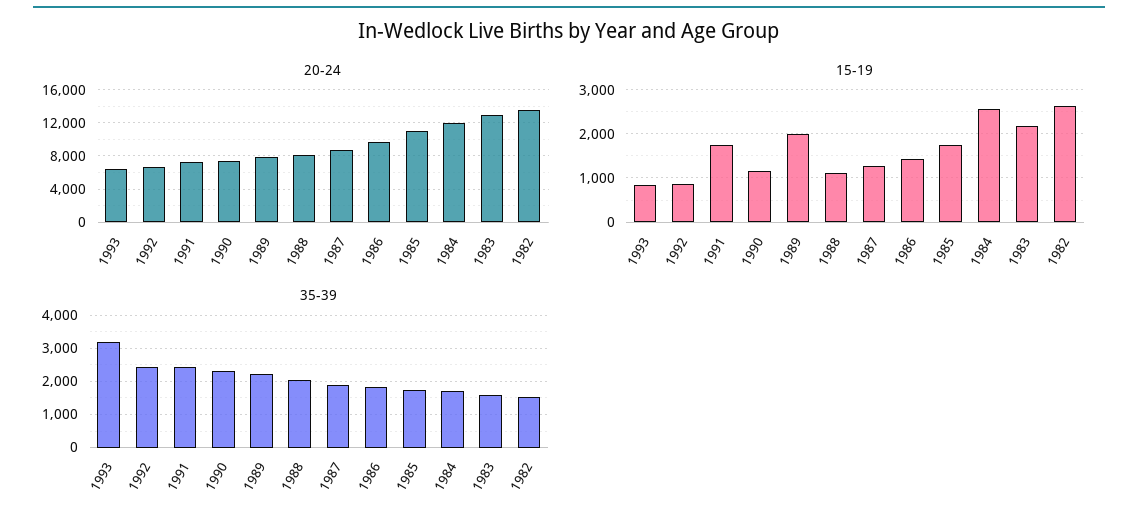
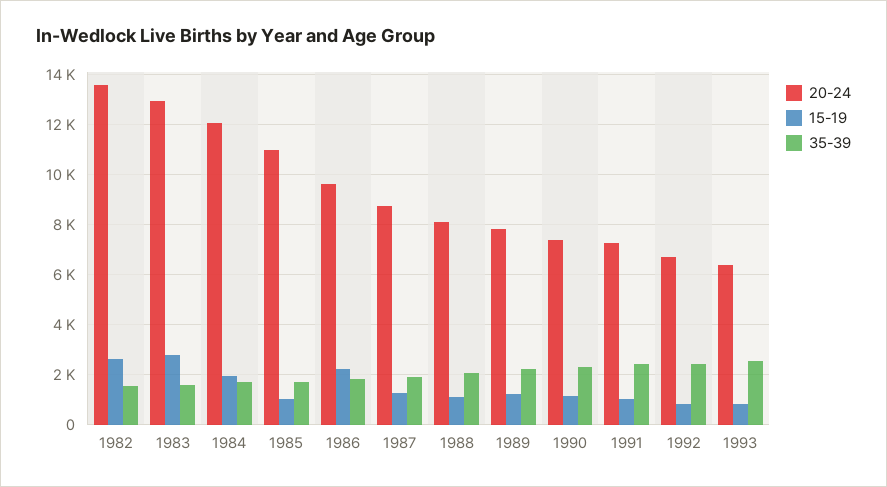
  {
    "20-24": {
      "1993": 6500,
      "1992": 6750,
      "1991": 7250,
      "1990": 7500,
      "1989": 7750,
      "1988": 8000,
      "1987": 8750,
      "1986": 9750,
      "1985": 11000,
      "1984": 12000,
      "1983": 13000,
      "1982": 13500
    },
    "15-19": {
      "1993": 800,
      "1992": 800,
-     "1991": 1800,
+     "1991": 1000,
      "1990": 1200,
-     "1989": 2000,
+     "1989": 1250,
      "1988": 1200,
      "1987": 1200,
-     "1986": 1400,
+     "1986": 2250,
-     "1985": 1800,
+     "1985": 1000,
-     "1984": 2600,
+     "1984": 2000,
-     "1983": 2200,
+     "1983": 2750,
      "1982": 2600
    },
    "35-39": {
-     "1993": 3200,
+     "1993": 2500,
      "1992": 2400,
      "1991": 2400,
      "1990": 2400,
      "1989": 2200,
      "1988": 2000,
      "1987": 1800,
      "1986": 1800,
      "1985": 1800,
      "1984": 1800,
      "1983": 1600,
      "1982": 1600
    }
  }

